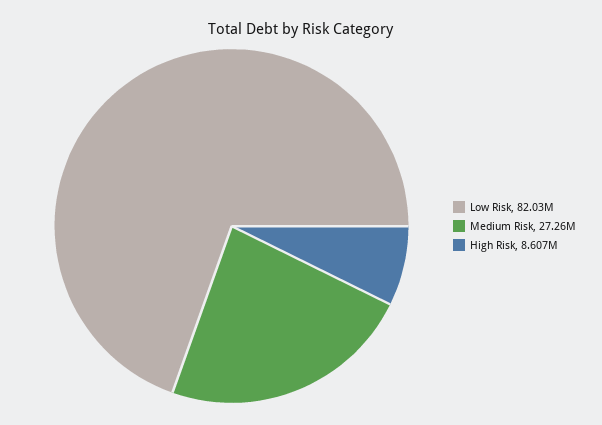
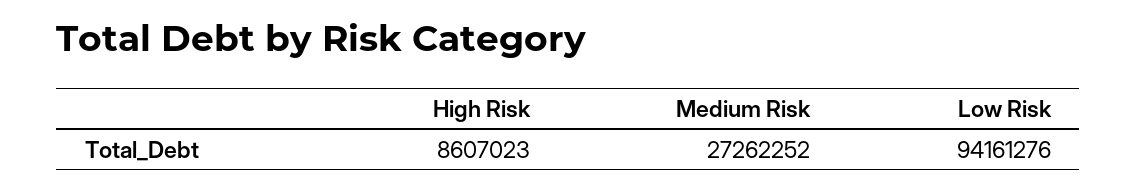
  {
-   "Low Risk": 82030000,
+   "Low Risk": 94161276,
    "Medium Risk": 27262252,
    "High Risk": 8607023
  }

